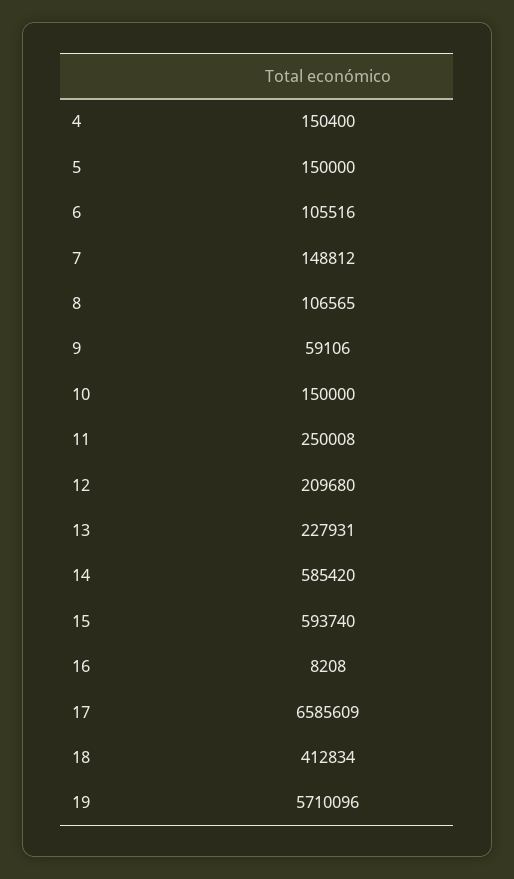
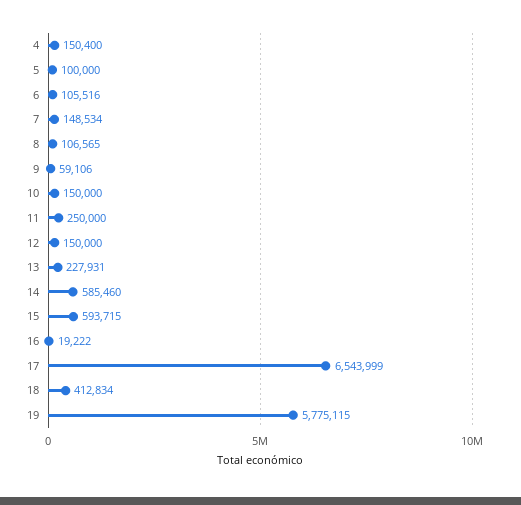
  {
    "4": 150400,
-   "5": 150000,
+   "5": 100000,
    "6": 105516,
-   "7": 148812,
+   "7": 148534,
    "8": 106565,
    "9": 59106,
    "10": 150000,
-   "11": 250008,
+   "11": 250000,
-   "12": 209680,
+   "12": 150000,
    "13": 227931,
-   "14": 585420,
+   "14": 585460,
-   "15": 593740,
+   "15": 593715,
-   "16": 8208,
+   "16": 19222,
-   "17": 6585609,
+   "17": 6543999,
    "18": 412834,
-   "19": 5710096
+   "19": 5775115
  }

